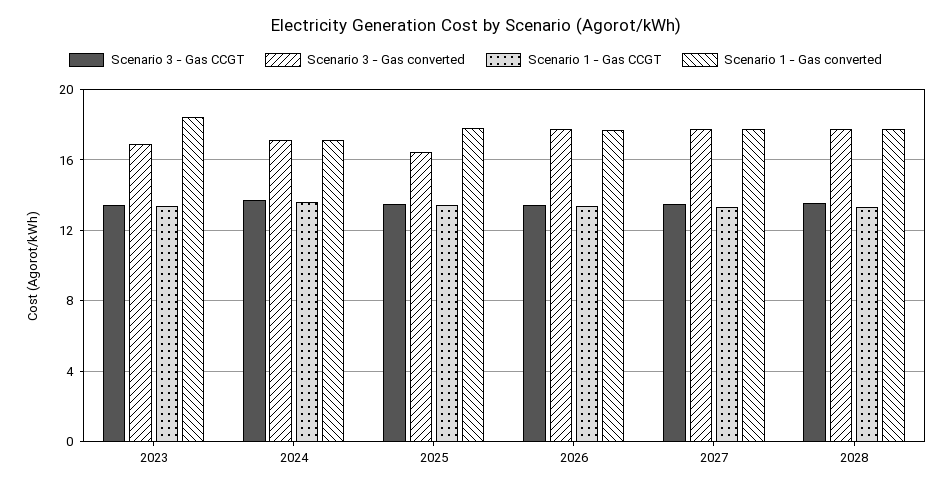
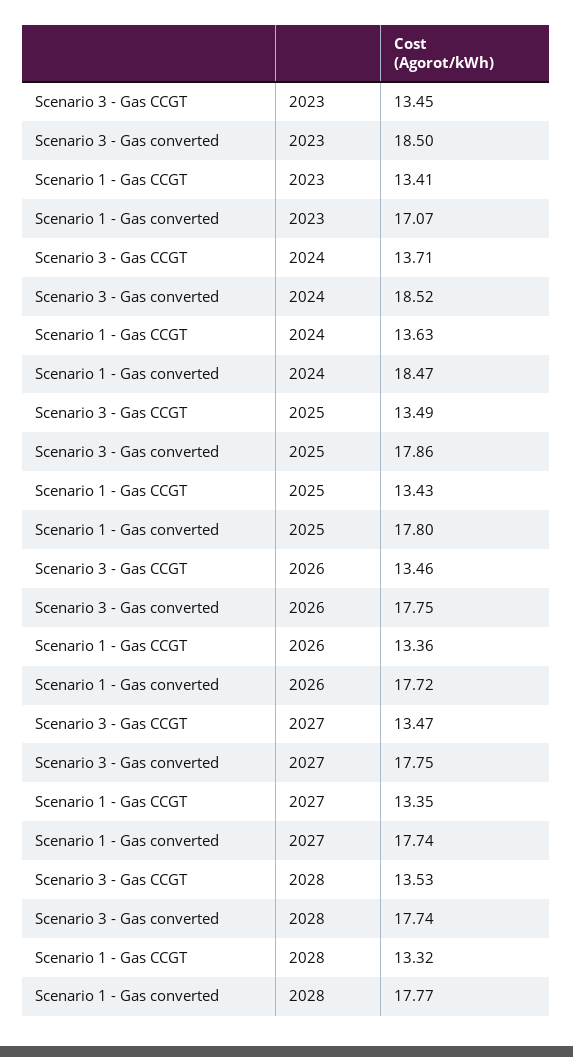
  {
    "Scenario 3 - Gas CCGT": {
      "2023": 13.45,
      "2024": 13.71,
      "2025": 13.49,
      "2026": 13.46,
      "2027": 13.47,
      "2028": 13.53
    },
    "Scenario 3 - Gas converted": {
-     "2023": 17,
+     "2023": 18.5,
-     "2024": 17,
+     "2024": 18.52,
-     "2025": 16.5,
+     "2025": 17.86,
      "2026": 17.75,
      "2027": 17.75,
      "2028": 17.74
    },
    "Scenario 1 - Gas CCGT": {
      "2023": 13.41,
      "2024": 13.63,
      "2025": 13.43,
      "2026": 13.36,
      "2027": 13.35,
      "2028": 13.32
    },
    "Scenario 1 - Gas converted": {
-     "2023": 18.5,
+     "2023": 17.07,
-     "2024": 17,
+     "2024": 18.47,
      "2025": 17.8,
      "2026": 17.72,
      "2027": 17.74,
      "2028": 17.77
    }
  }

